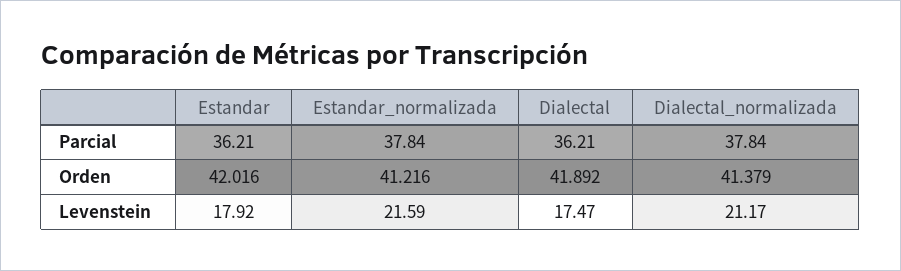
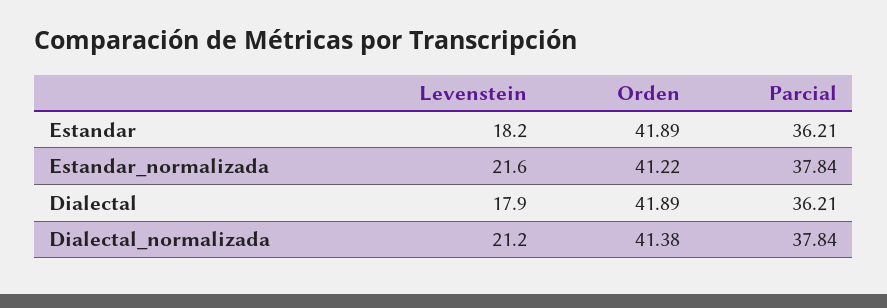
  {
    "Estandar": {
      "Parcial": 36.21,
-     "Orden": 42.016,
+     "Orden": 41.89,
-     "Levenstein": 17.92
+     "Levenstein": 18.2
    },
    "Estandar_normalizada": {
      "Parcial": 37.84,
      "Orden": 41.216,
      "Levenstein": 21.59
    },
    "Dialectal": {
      "Parcial": 36.21,
      "Orden": 41.892,
-     "Levenstein": 17.47
+     "Levenstein": 17.9
    },
    "Dialectal_normalizada": {
      "Parcial": 37.84,
      "Orden": 41.379,
      "Levenstein": 21.17
    }
  }

